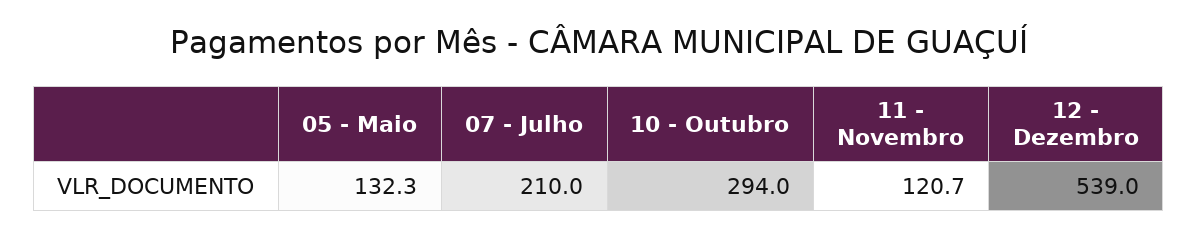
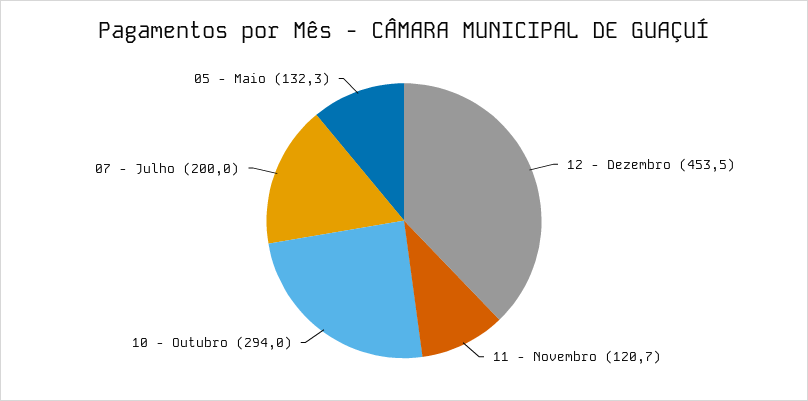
  {
    "05 - Maio": 132.3,
-   "07 - Julho": 210,
+   "07 - Julho": 200,
    "10 - Outubro": 294,
    "11 - Novembro": 120.7,
-   "12 - Dezembro": 539
+   "12 - Dezembro": 453.5
  }

